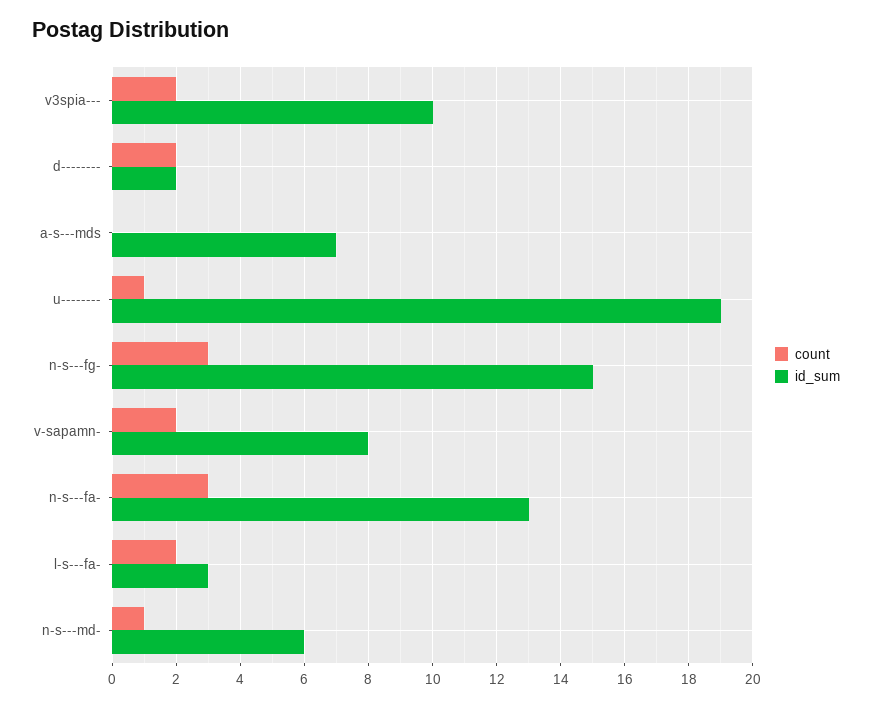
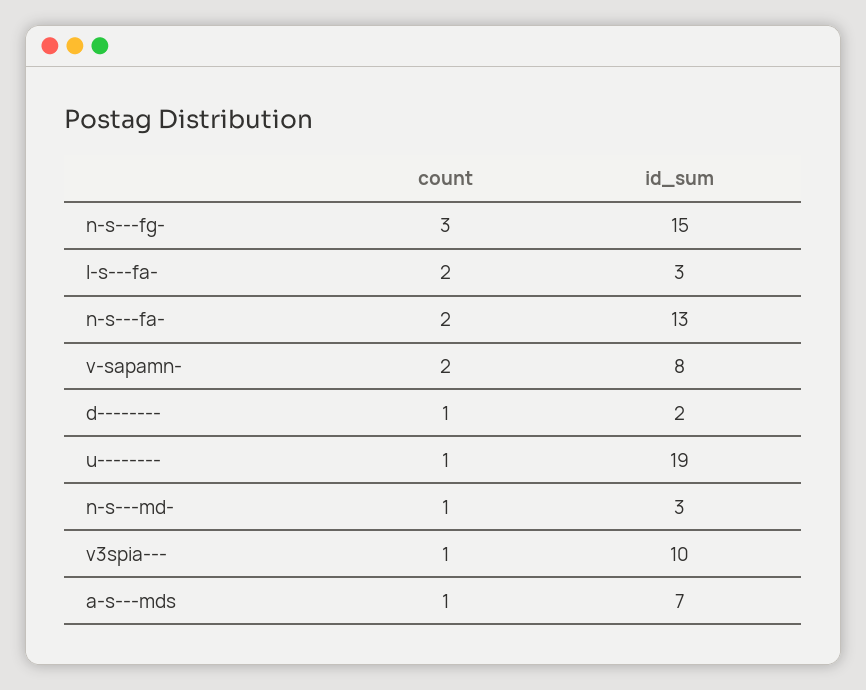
  {
    "count": {
-     "v3spia---": 2,
+     "v3spia---": 1,
-     "d--------": 2,
+     "d--------": 1,
-     "a-s---mds": 0,
+     "a-s---mds": 1,
      "u--------": 1,
      "n-s---fg-": 3,
      "v-sapamn-": 2,
-     "n-s---fa-": 3,
+     "n-s---fa-": 2,
      "l-s---fa-": 2,
      "n-s---md-": 1
    },
    "id_sum": {
      "v3spia---": 10,
      "d--------": 2,
      "a-s---mds": 7,
      "u--------": 19,
      "n-s---fg-": 15,
      "v-sapamn-": 8,
      "n-s---fa-": 13,
      "l-s---fa-": 3,
-     "n-s---md-": 6
+     "n-s---md-": 3
    }
  }

